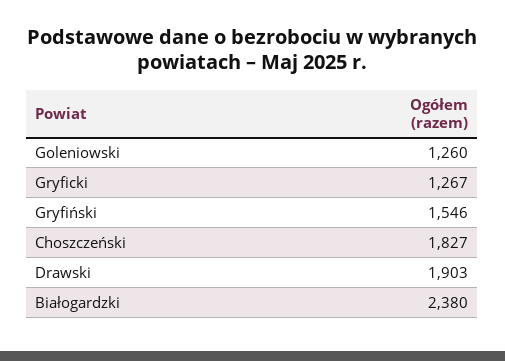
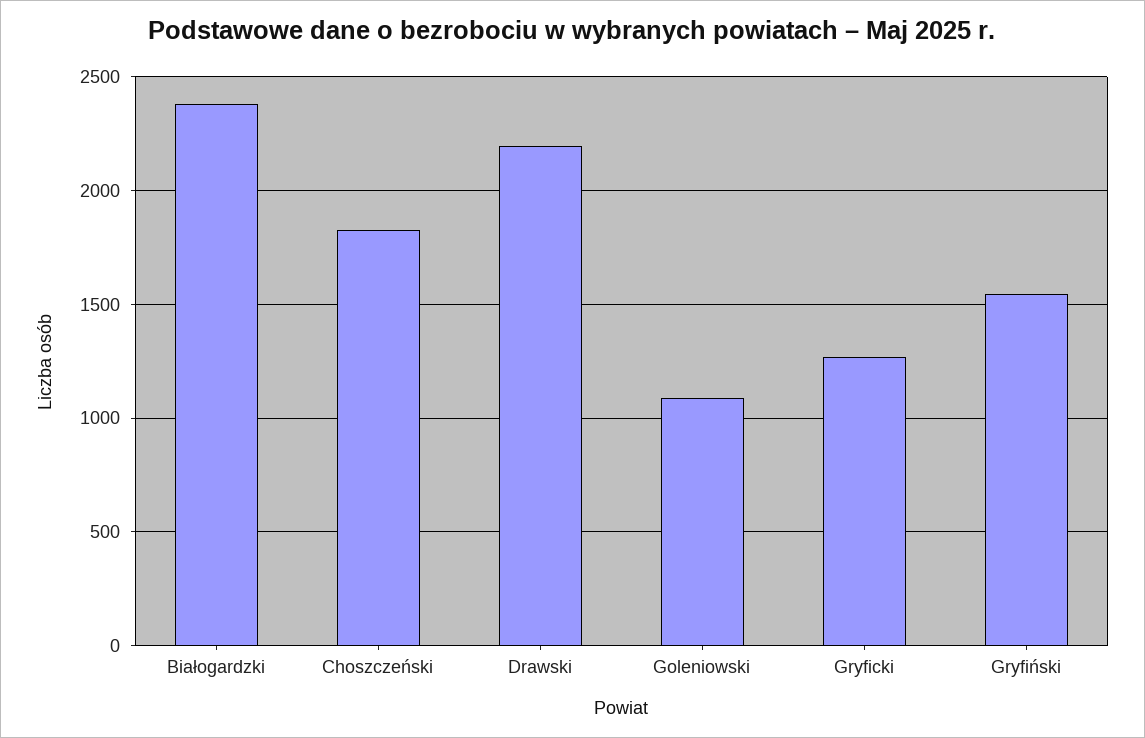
  {
-   "Goleniowski": 1260,
+   "Goleniowski": 1100,
    "Gryficki": 1267,
    "Gryfiński": 1546,
    "Choszczeński": 1827,
-   "Drawski": 1903,
+   "Drawski": 2200,
    "Białogardzki": 2380
  }

